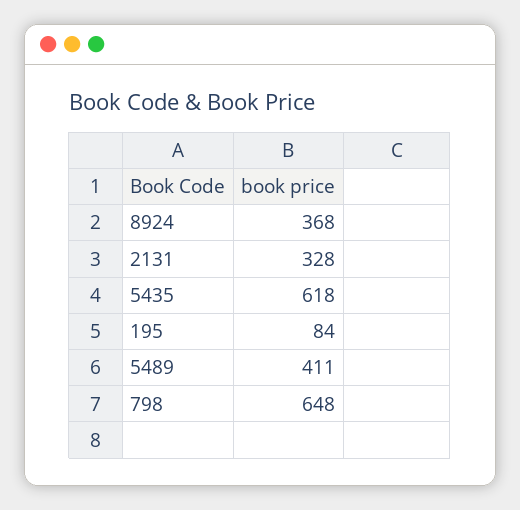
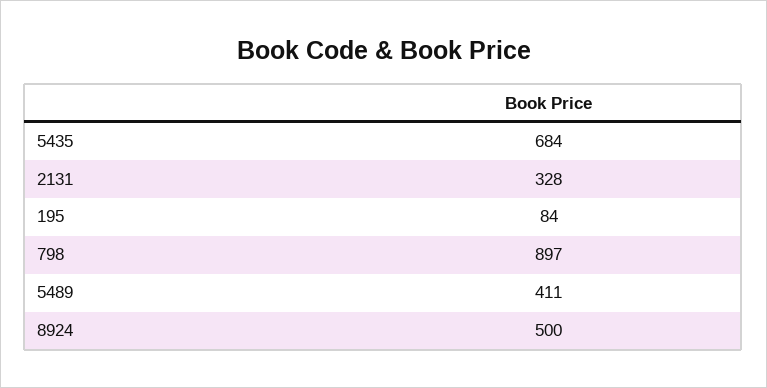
  {
-   "8924": 368,
+   "8924": 500,
    "2131": 328,
-   "5435": 618,
+   "5435": 684,
    "195": 84,
    "5489": 411,
-   "798": 648
+   "798": 897
  }

